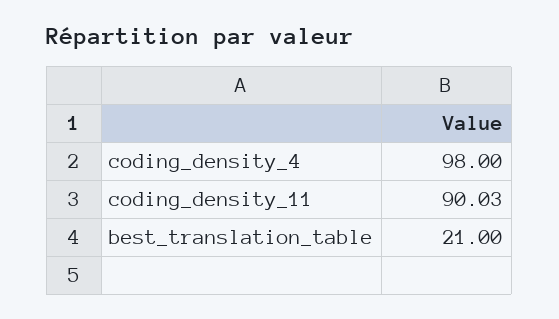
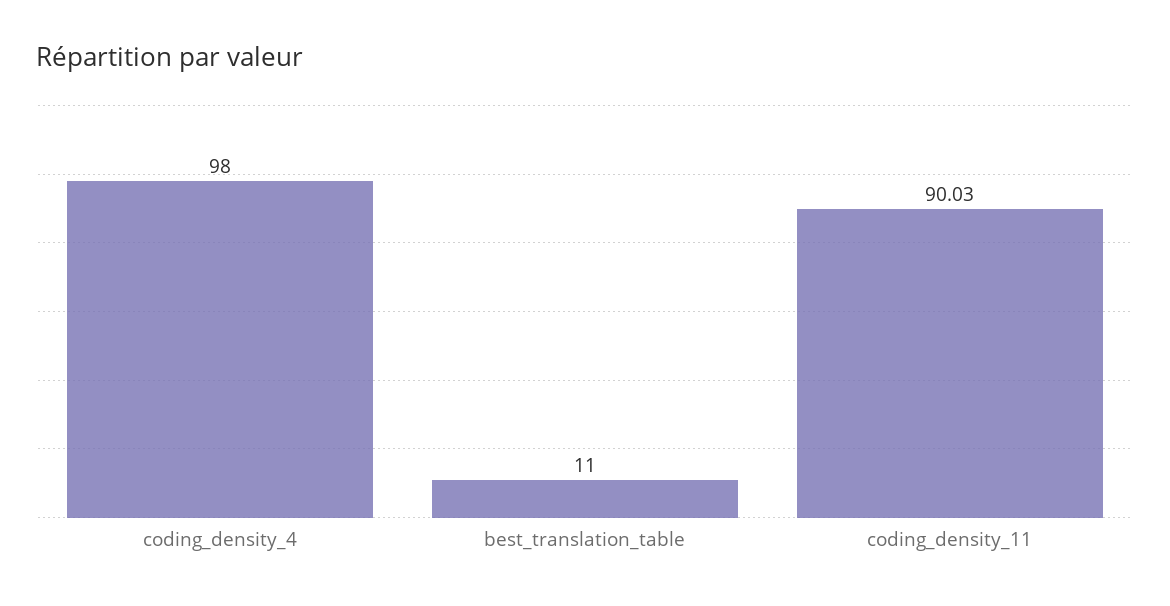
  {
    "coding_density_4": 98,
    "coding_density_11": 90.03,
-   "best_translation_table": 21
+   "best_translation_table": 11
  }

